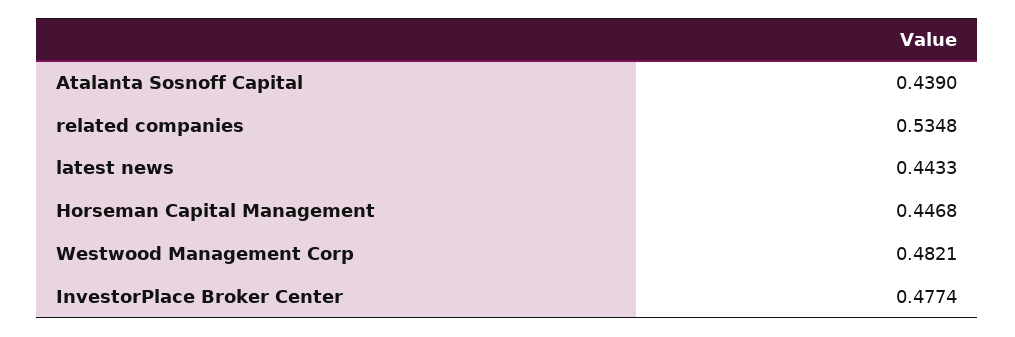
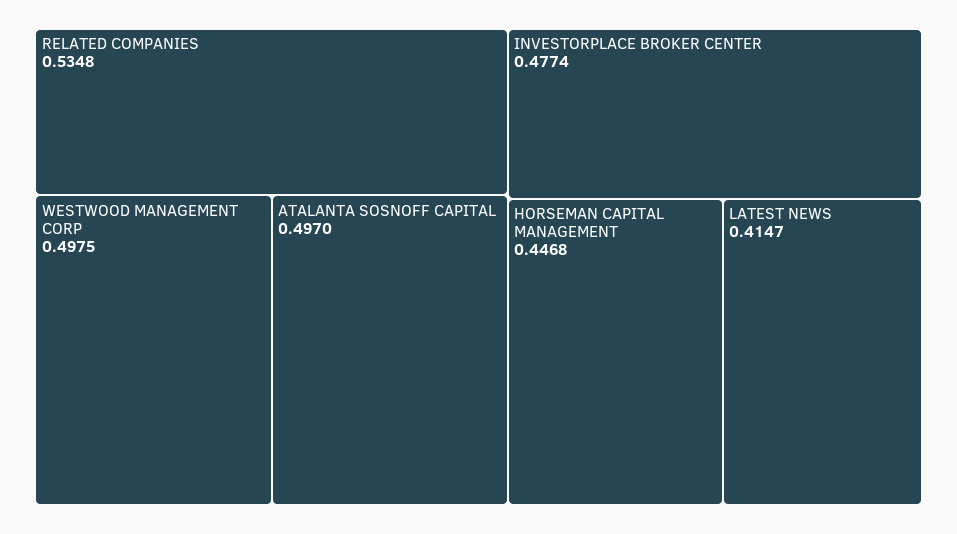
  {
-   "Atalanta Sosnoff Capital": 0.439,
+   "Atalanta Sosnoff Capital": 0.497,
    "related companies": 0.5348,
-   "latest news": 0.4433,
+   "latest news": 0.4147,
    "Horseman Capital Management": 0.4468,
-   "Westwood Management Corp": 0.4821,
+   "Westwood Management Corp": 0.4975,
    "InvestorPlace Broker Center": 0.4774
  }

